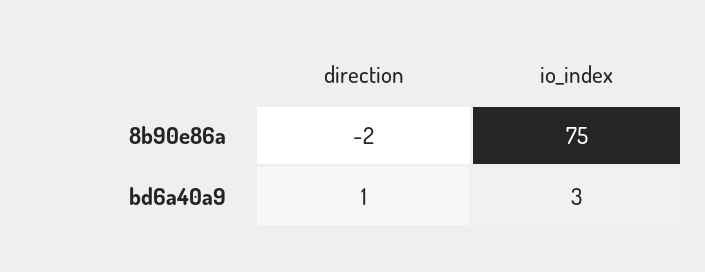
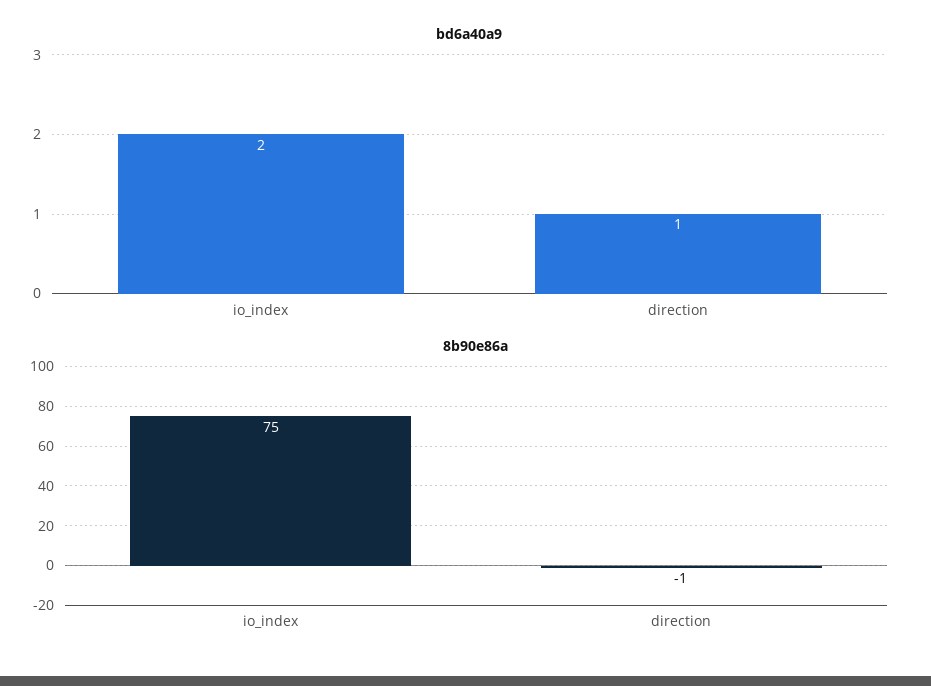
  {
    "8b90e86a": {
-     "direction": -2,
+     "direction": -1,
      "io_index": 75
    },
    "bd6a40a9": {
      "direction": 1,
-     "io_index": 3
+     "io_index": 2
    }
  }

